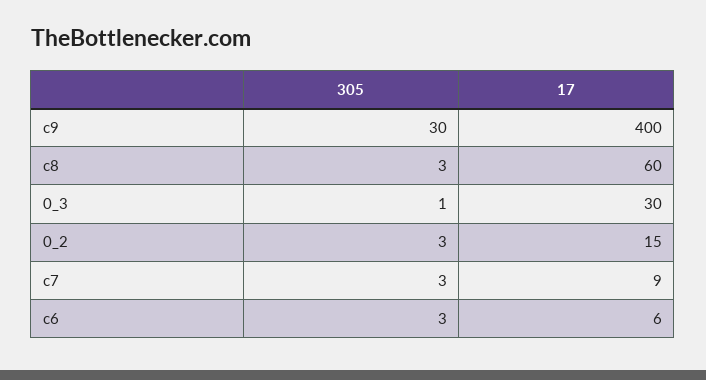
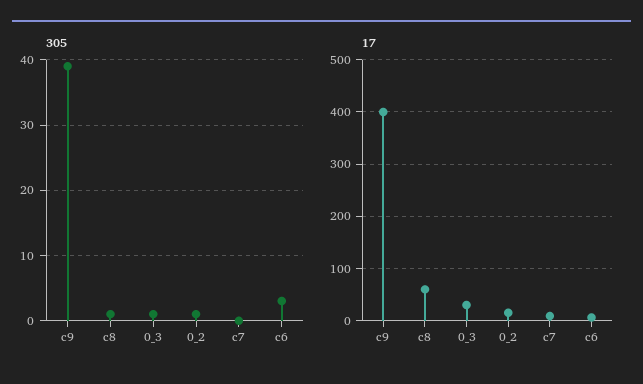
  {
    "305": {
-     "c9": 30,
+     "c9": 39,
-     "c8": 3,
+     "c8": 1,
      "0_3": 1,
-     "0_2": 3,
+     "0_2": 1,
-     "c7": 3,
+     "c7": 0,
      "c6": 3
    },
    "17": {
      "c9": 400,
      "c8": 60,
      "0_3": 30,
      "0_2": 15,
      "c7": 9,
      "c6": 6
    }
  }

